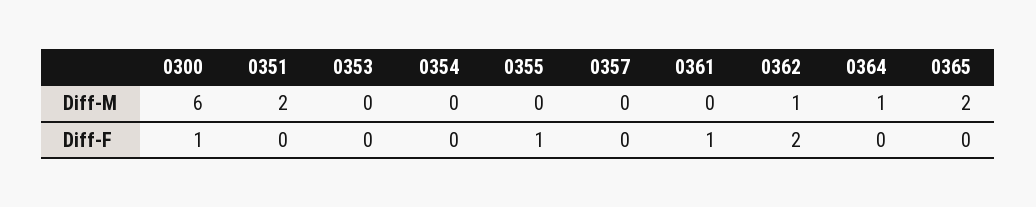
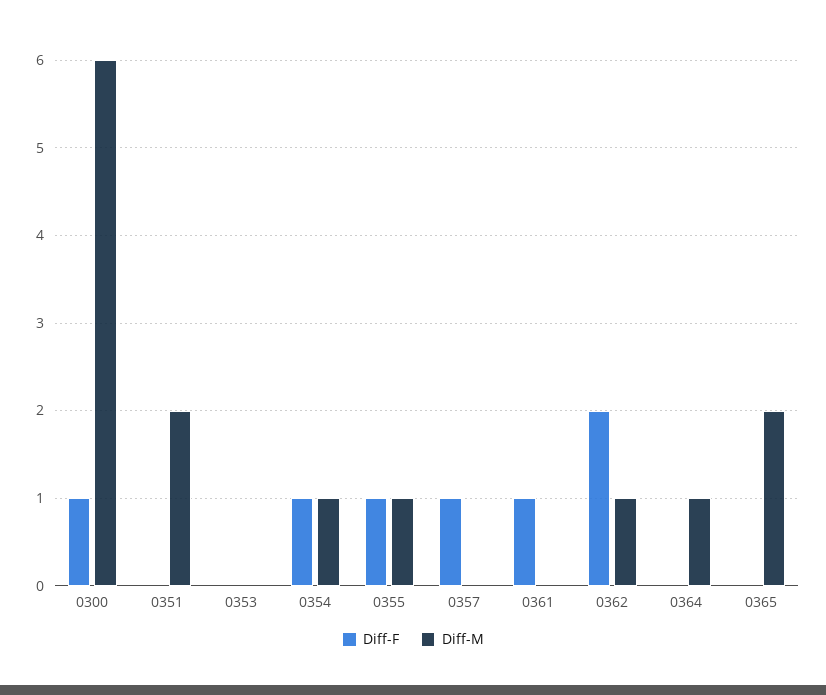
  {
    "Diff-M": {
      "0300": 6,
      "0351": 2,
      "0353": 0,
-     "0354": 0,
+     "0354": 1,
-     "0355": 0,
+     "0355": 1,
      "0357": 0,
      "0361": 0,
      "0362": 1,
      "0364": 1,
      "0365": 2
    },
    "Diff-F": {
      "0300": 1,
      "0351": 0,
      "0353": 0,
-     "0354": 0,
+     "0354": 1,
      "0355": 1,
-     "0357": 0,
+     "0357": 1,
      "0361": 1,
      "0362": 2,
      "0364": 0,
      "0365": 0
    }
  }

